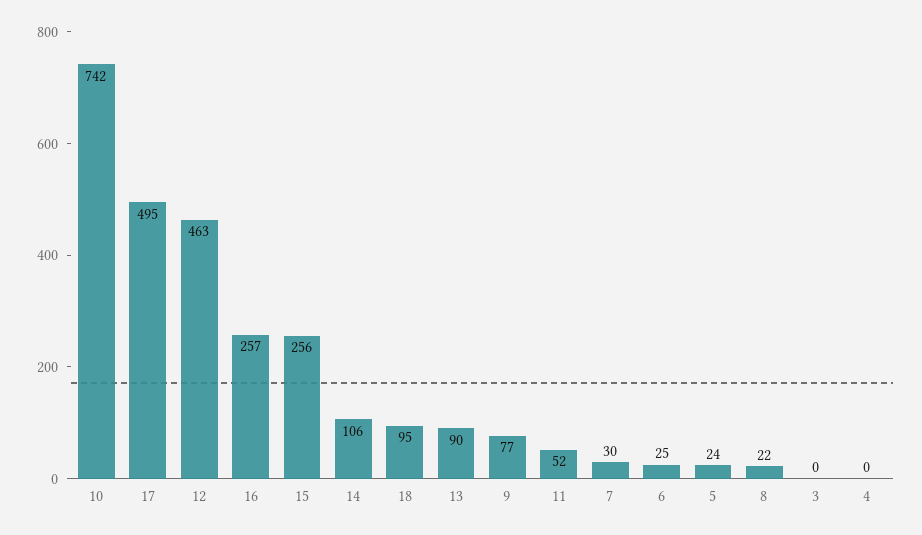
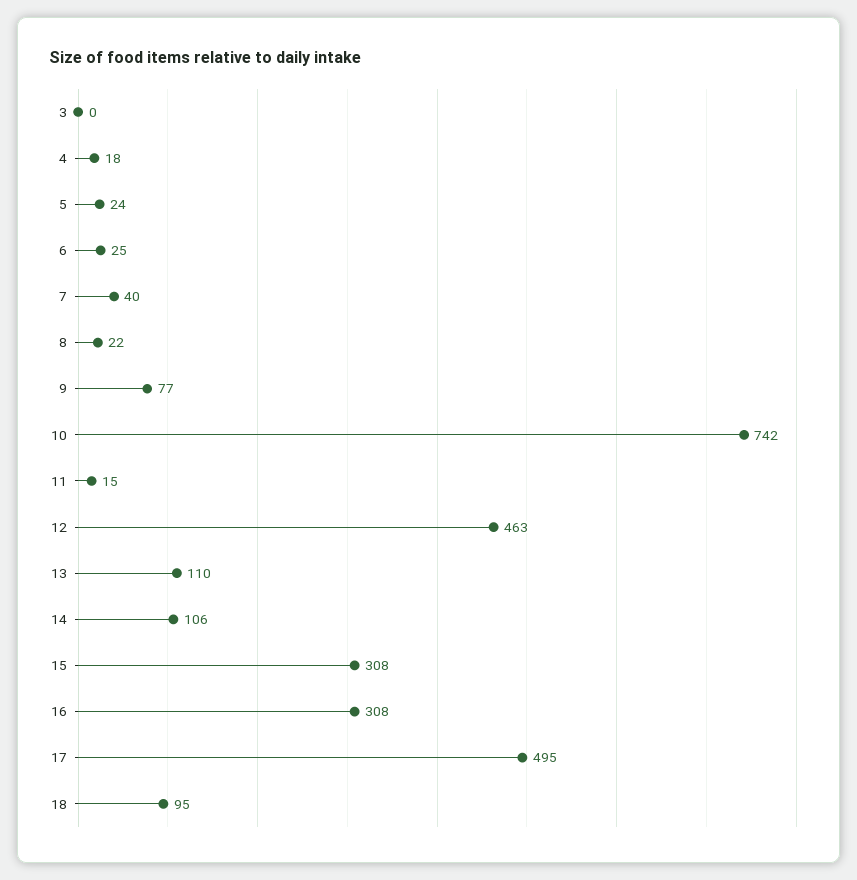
  {
    "10": 742,
    "17": 495,
    "12": 463,
-   "16": 257,
+   "16": 308,
-   "15": 256,
+   "15": 308,
    "14": 106,
    "18": 95,
-   "13": 90,
+   "13": 110,
    "9": 77,
-   "11": 52,
+   "11": 15,
-   "7": 30,
+   "7": 40,
    "6": 25,
    "5": 24,
    "8": 22,
    "3": 0,
-   "4": 0
+   "4": 18
  }

